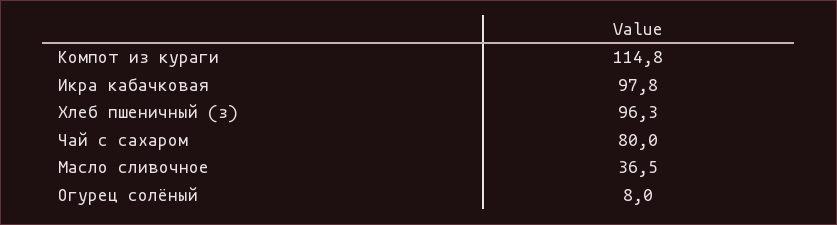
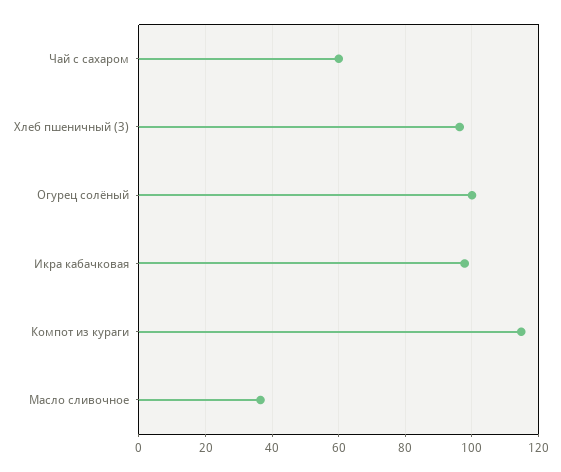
  {
    "Компот из кураги": 114.8,
    "Икра кабачковая": 97.8,
    "Хлеб пшеничный (з)": 96.3,
-   "Чай с сахаром": 80,
+   "Чай с сахаром": 60,
    "Масло сливочное": 36.5,
-   "Огурец солёный": 8
+   "Огурец солёный": 100
  }

